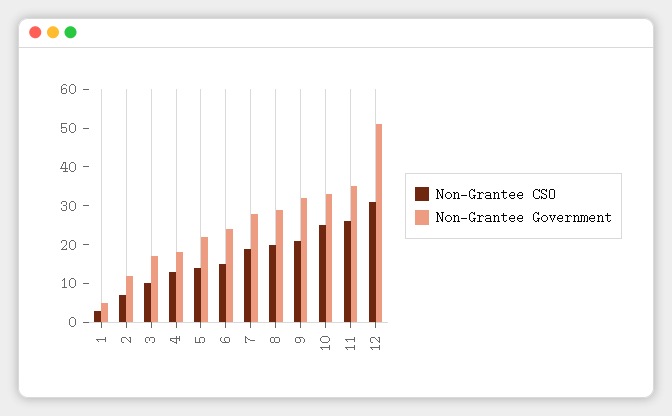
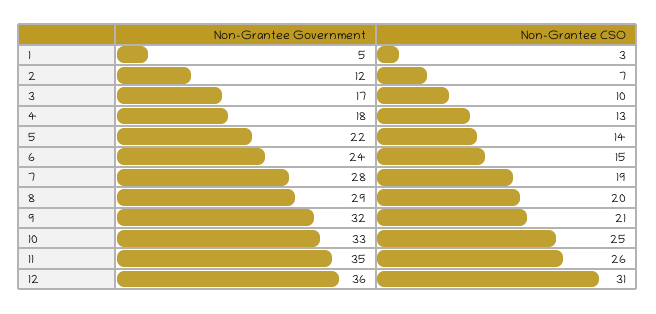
  {
    "Non-Grantee CSO": {
      "1": 3,
      "2": 7,
      "3": 10,
      "4": 13,
      "5": 14,
      "6": 15,
      "7": 19,
      "8": 20,
      "9": 21,
      "10": 25,
      "11": 26,
      "12": 31
    },
    "Non-Grantee Government": {
      "1": 5,
      "2": 12,
      "3": 17,
      "4": 18,
      "5": 22,
      "6": 24,
      "7": 28,
      "8": 29,
      "9": 32,
      "10": 33,
      "11": 35,
-     "12": 50
+     "12": 36
    }
  }

